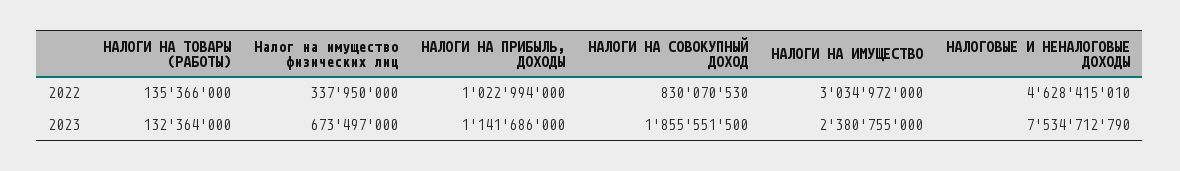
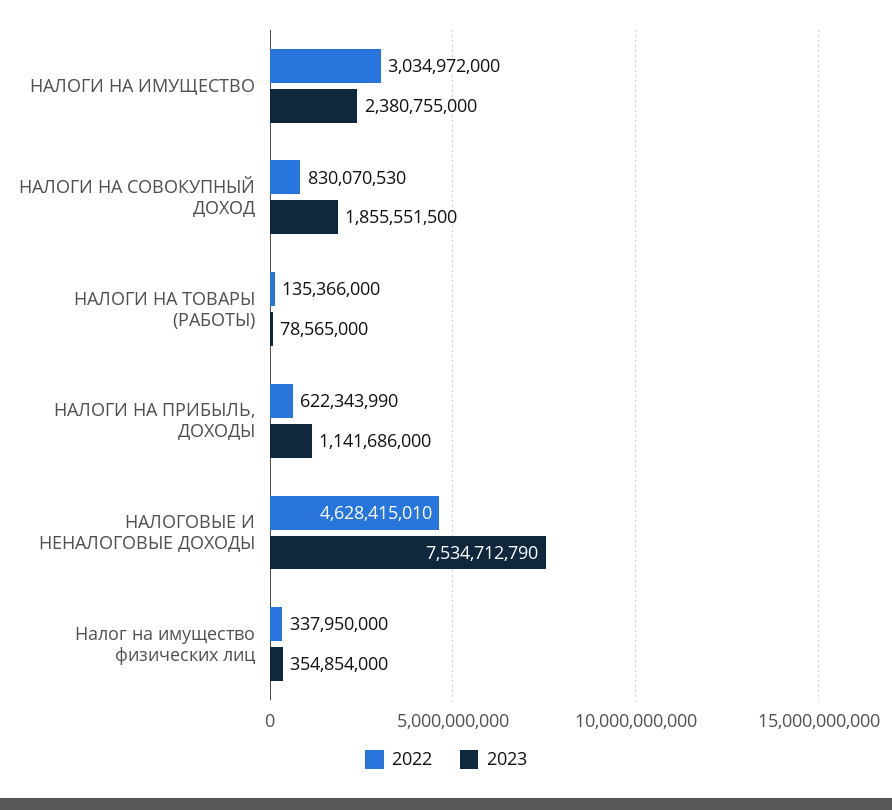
  {
    "2022": {
      "НАЛОГИ НА ТОВАРЫ (РАБОТЫ)": 135366000,
      "Налог на имущество физических лиц": 337950000,
-     "НАЛОГИ НА ПРИБЫЛЬ, ДОХОДЫ": 1022994000,
+     "НАЛОГИ НА ПРИБЫЛЬ, ДОХОДЫ": 622343990,
      "НАЛОГИ НА СОВОКУПНЫЙ ДОХОД": 830070530,
      "НАЛОГИ НА ИМУЩЕСТВО": 3034972000,
      "НАЛОГОВЫЕ И НЕНАЛОГОВЫЕ ДОХОДЫ": 4628415010
    },
    "2023": {
-     "НАЛОГИ НА ТОВАРЫ (РАБОТЫ)": 132364000,
+     "НАЛОГИ НА ТОВАРЫ (РАБОТЫ)": 78565000,
-     "Налог на имущество физических лиц": 673497000,
+     "Налог на имущество физических лиц": 354854000,
      "НАЛОГИ НА ПРИБЫЛЬ, ДОХОДЫ": 1141686000,
      "НАЛОГИ НА СОВОКУПНЫЙ ДОХОД": 1855551500,
      "НАЛОГИ НА ИМУЩЕСТВО": 2380755000,
      "НАЛОГОВЫЕ И НЕНАЛОГОВЫЕ ДОХОДЫ": 7534712790
    }
  }

